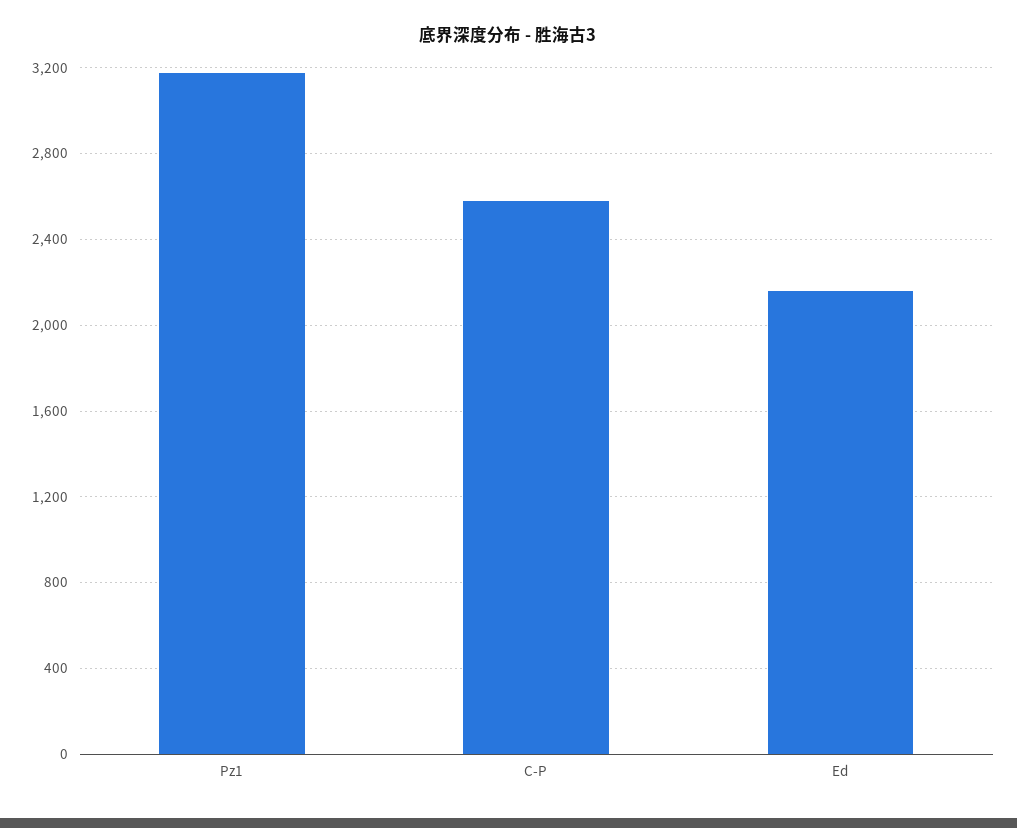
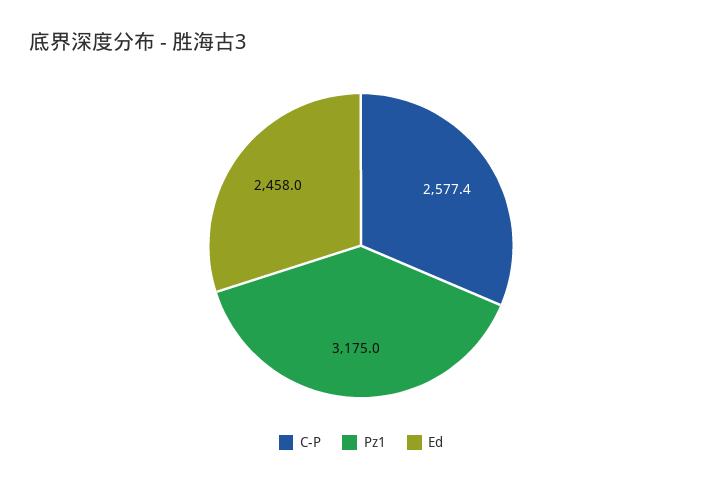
  {
    "Pz1": 3175,
    "C-P": 2577.4,
-   "Ed": 2150
+   "Ed": 2458
  }

